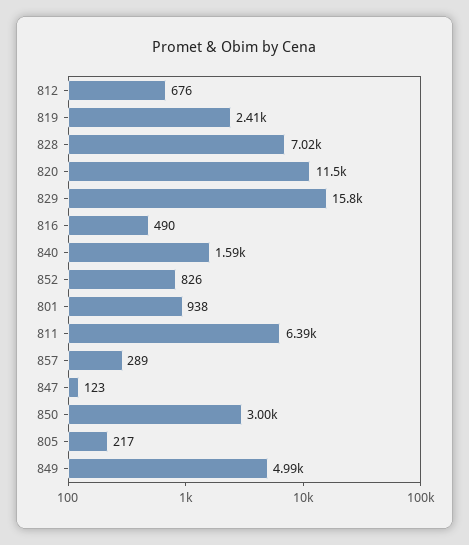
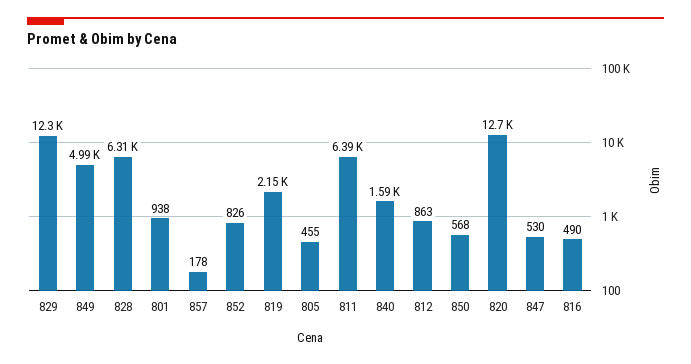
  {
-   "812": 676,
+   "812": 863,
-   "819": 2410,
+   "819": 2150,
-   "828": 7020,
+   "828": 6310,
-   "820": 11500,
+   "820": 12700,
-   "829": 15800,
+   "829": 12300,
    "816": 490,
    "840": 1590,
    "852": 826,
    "801": 938,
    "811": 6390,
-   "857": 289,
+   "857": 178,
-   "847": 123,
+   "847": 530,
-   "850": 3000,
+   "850": 568,
-   "805": 217,
+   "805": 455,
    "849": 4990
  }

